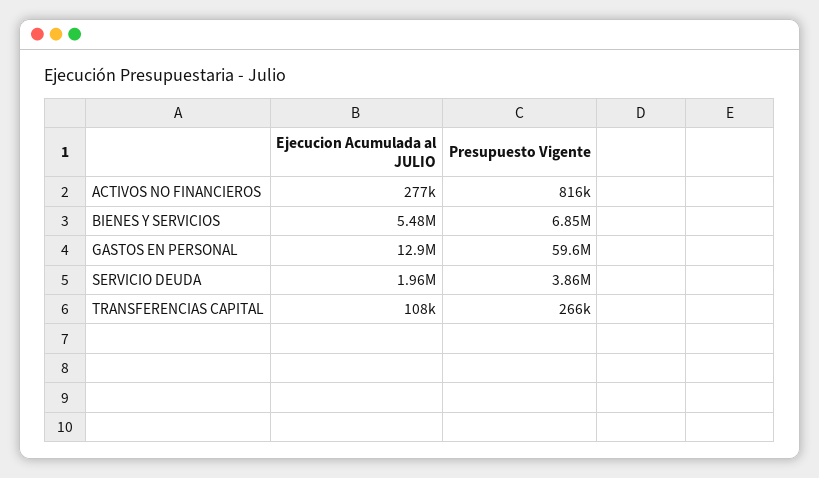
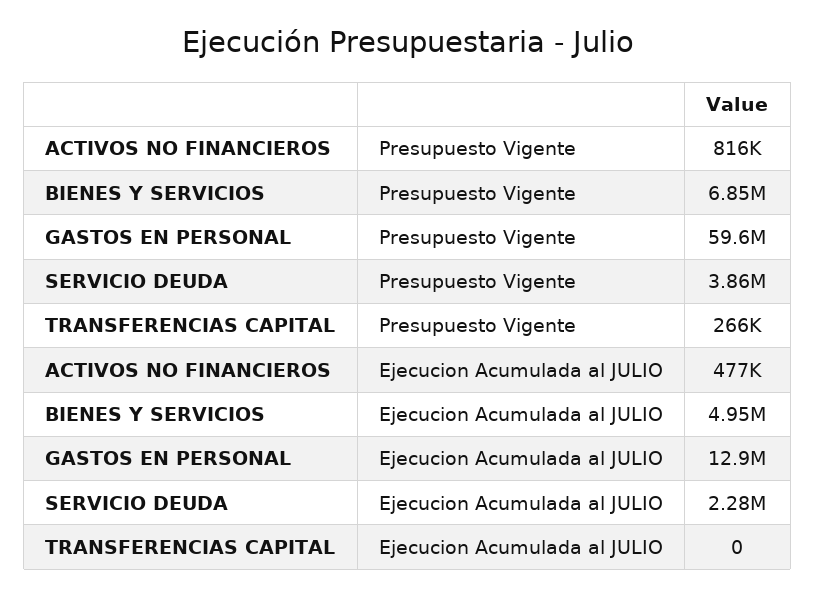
  {
    "Ejecucion Acumulada al JULIO": {
-     "ACTIVOS NO FINANCIEROS": 277000,
+     "ACTIVOS NO FINANCIEROS": 477000,
-     "BIENES Y SERVICIOS": 5480000,
+     "BIENES Y SERVICIOS": 4950000,
      "GASTOS EN PERSONAL": 12900000,
-     "SERVICIO DEUDA": 1960000,
+     "SERVICIO DEUDA": 2280000,
-     "TRANSFERENCIAS CAPITAL": 108000
+     "TRANSFERENCIAS CAPITAL": 0
    },
    "Presupuesto Vigente": {
      "ACTIVOS NO FINANCIEROS": 816000,
      "BIENES Y SERVICIOS": 6850000,
      "GASTOS EN PERSONAL": 59600000,
      "SERVICIO DEUDA": 3860000,
      "TRANSFERENCIAS CAPITAL": 266000
    }
  }

